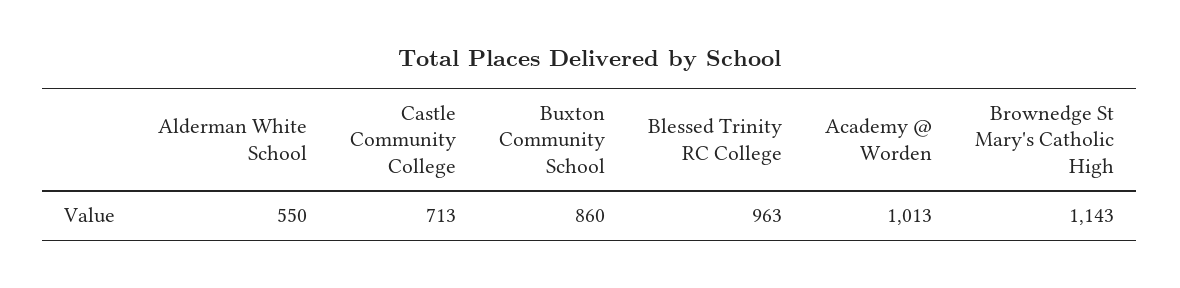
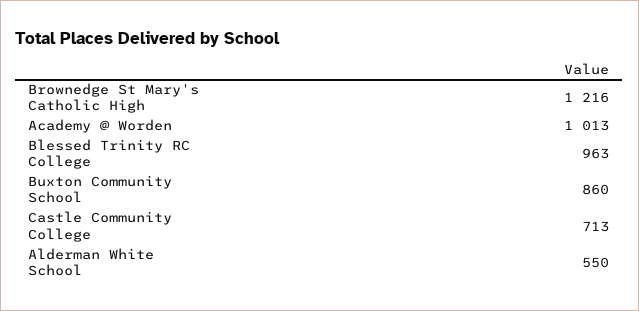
  {
    "Alderman White School": 550,
    "Castle Community College": 713,
    "Buxton Community School": 860,
    "Blessed Trinity RC College": 963,
    "Academy @ Worden": 1013,
-   "Brownedge St Mary's Catholic High": 1143
+   "Brownedge St Mary's Catholic High": 1216
  }

